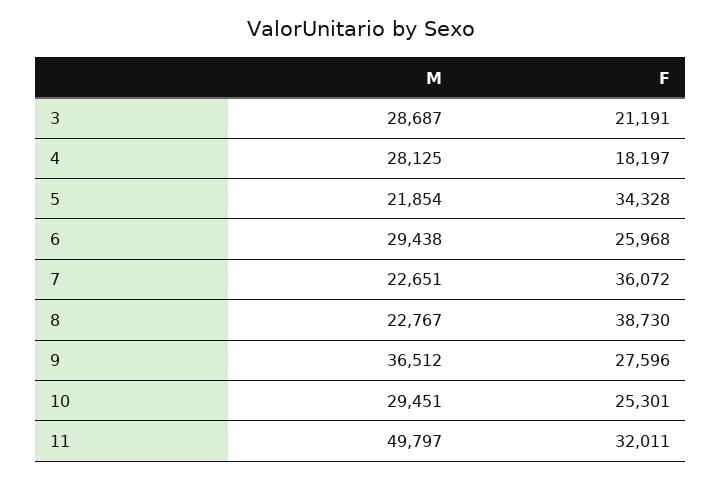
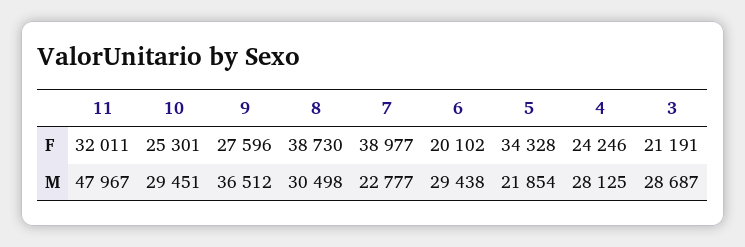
  {
    "M": {
      "3": 28687,
      "4": 28125,
      "5": 21854,
      "6": 29438,
-     "7": 22651,
+     "7": 22777,
-     "8": 22767,
+     "8": 30498,
      "9": 36512,
      "10": 29451,
-     "11": 49797
+     "11": 47967
    },
    "F": {
      "3": 21191,
-     "4": 18197,
+     "4": 24246,
      "5": 34328,
-     "6": 25968,
+     "6": 20102,
-     "7": 36072,
+     "7": 38977,
      "8": 38730,
      "9": 27596,
      "10": 25301,
      "11": 32011
    }
  }

